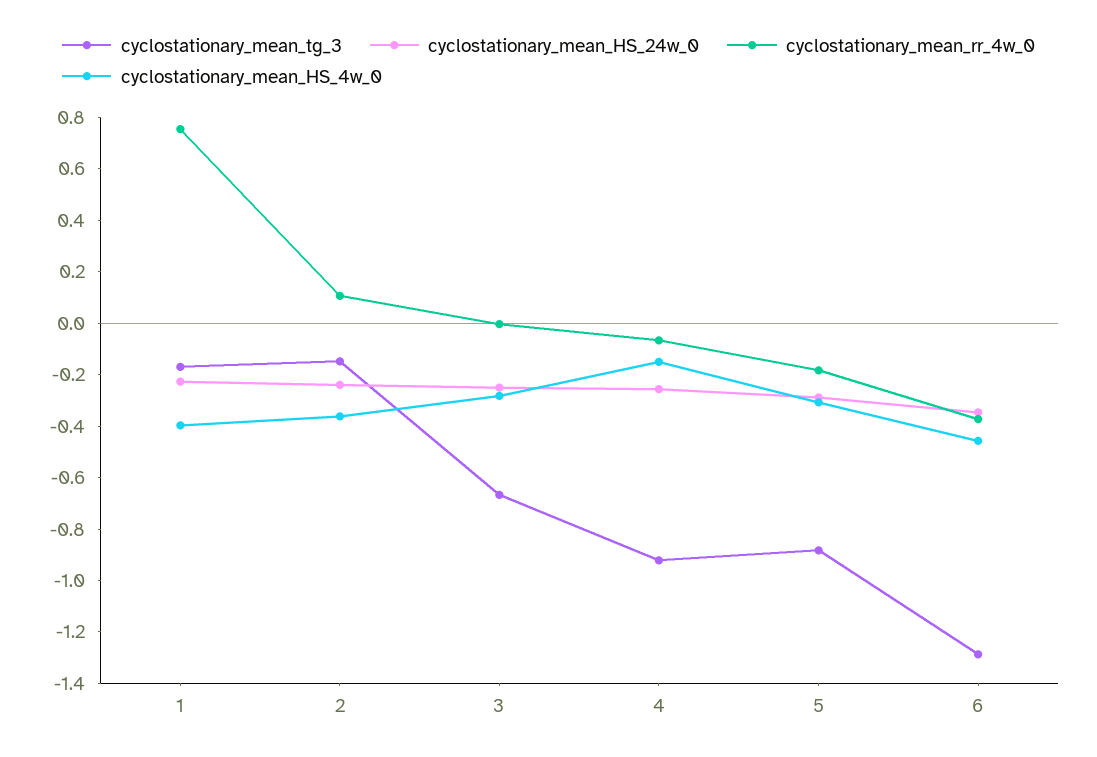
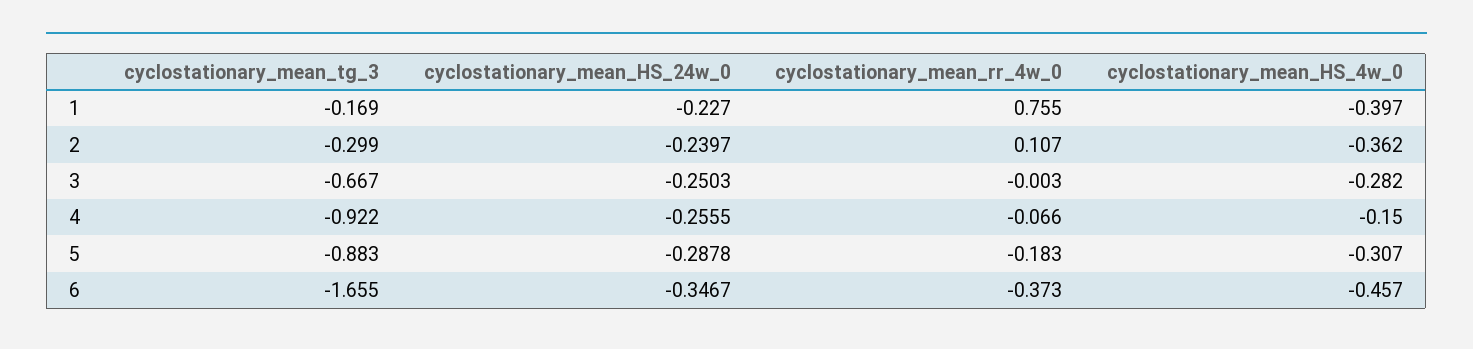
  {
    "cyclostationary_mean_tg_3": {
      "1": -0.169,
-     "2": -0.15,
+     "2": -0.299,
      "3": -0.667,
      "4": -0.922,
      "5": -0.883,
-     "6": -1.3
+     "6": -1.655
    },
    "cyclostationary_mean_HS_24w_0": {
      "1": -0.227,
      "2": -0.2397,
      "3": -0.2503,
      "4": -0.2555,
      "5": -0.2878,
      "6": -0.3467
    },
    "cyclostationary_mean_rr_4w_0": {
      "1": 0.755,
      "2": 0.107,
      "3": -0.003,
      "4": -0.066,
      "5": -0.183,
      "6": -0.373
    },
    "cyclostationary_mean_HS_4w_0": {
      "1": -0.397,
      "2": -0.362,
      "3": -0.282,
      "4": -0.15,
      "5": -0.307,
      "6": -0.457
    }
  }

